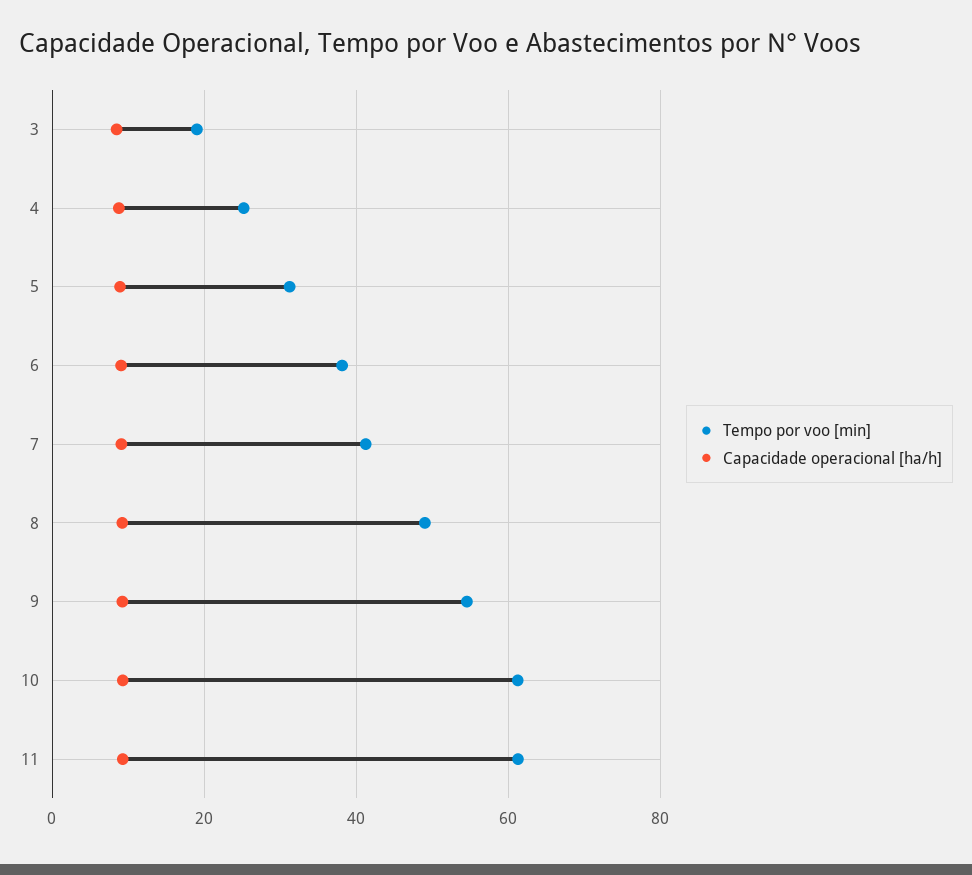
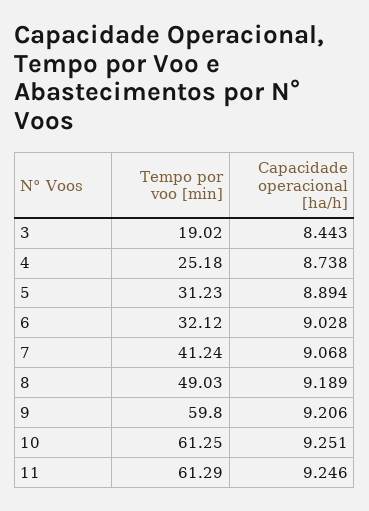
  {
    "Tempo por voo [min]": {
      "3": 19.02,
      "4": 25.18,
      "5": 31.23,
-     "6": 38,
+     "6": 32.12,
      "7": 41.24,
      "8": 49.03,
-     "9": 54,
+     "9": 59.8,
      "10": 61.25,
      "11": 61.29
    },
    "Capacidade operacional [ha/h]": {
      "3": 8.443,
      "4": 8.738,
      "5": 8.894,
      "6": 9.028,
      "7": 9.068,
      "8": 9.189,
      "9": 9.206,
      "10": 9.251,
      "11": 9.246
    }
  }

